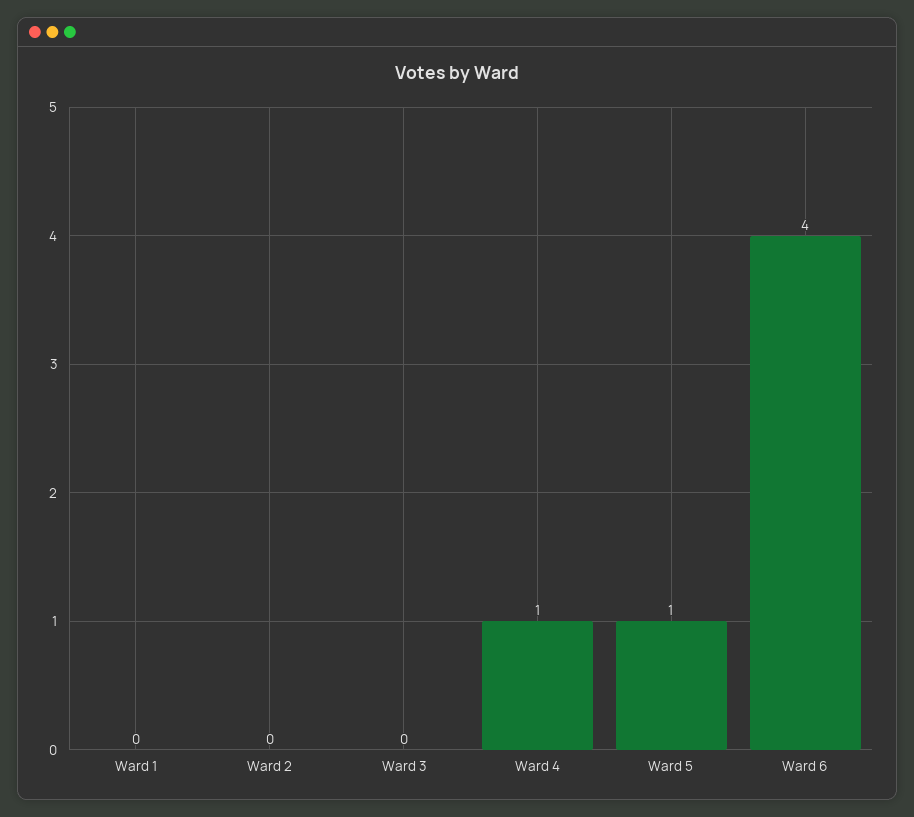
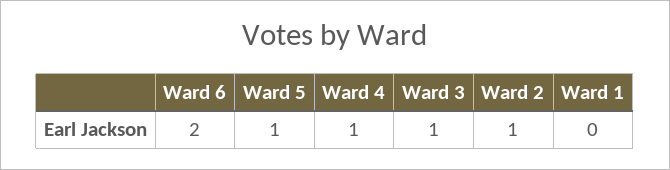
  {
    "Ward 1": 0,
-   "Ward 2": 0,
+   "Ward 2": 1,
-   "Ward 3": 0,
+   "Ward 3": 1,
    "Ward 4": 1,
    "Ward 5": 1,
-   "Ward 6": 4
+   "Ward 6": 2
  }

